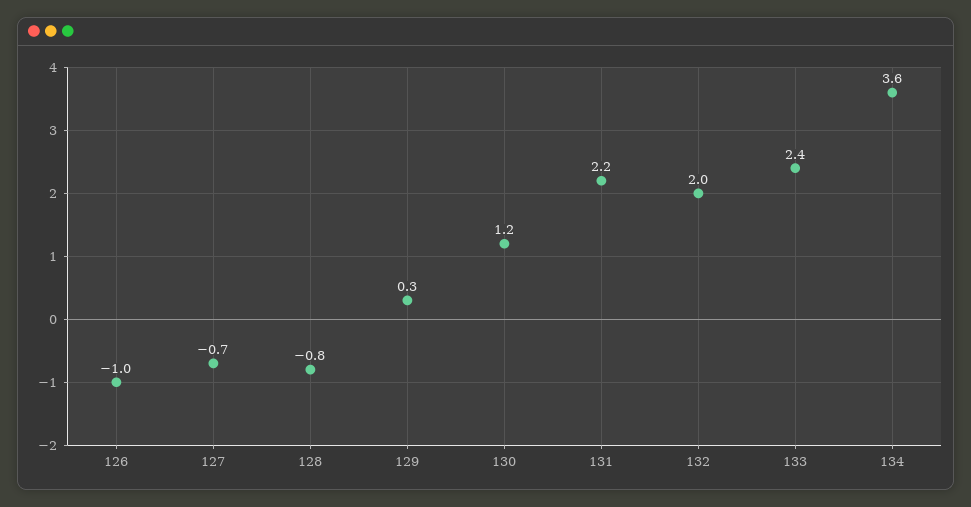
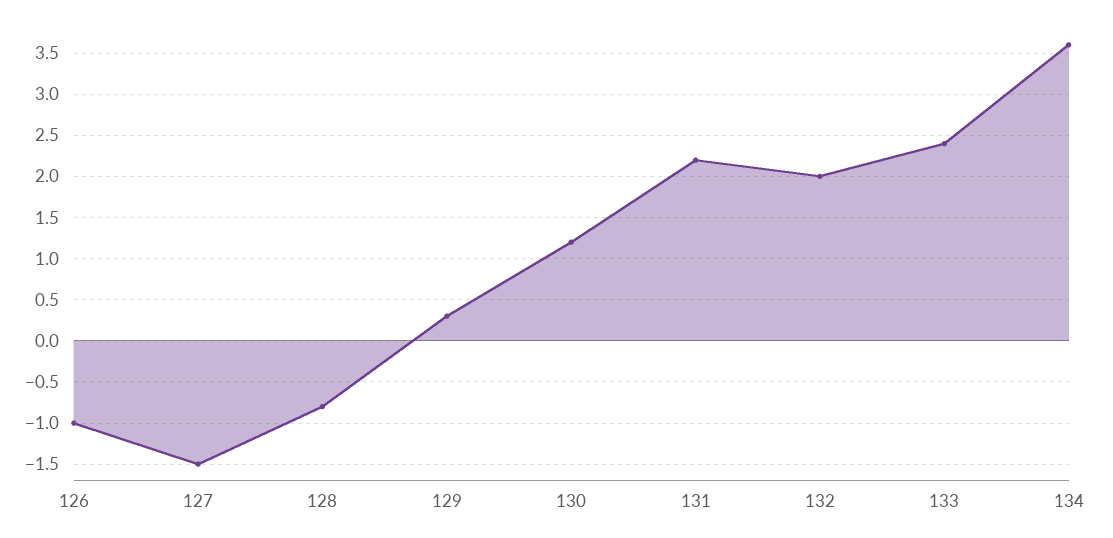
  {
    "126": -1,
-   "127": -0.7,
+   "127": -1.5,
    "128": -0.8,
    "129": 0.3,
    "130": 1.2,
    "131": 2.2,
    "132": 2,
    "133": 2.4,
    "134": 3.6
  }

